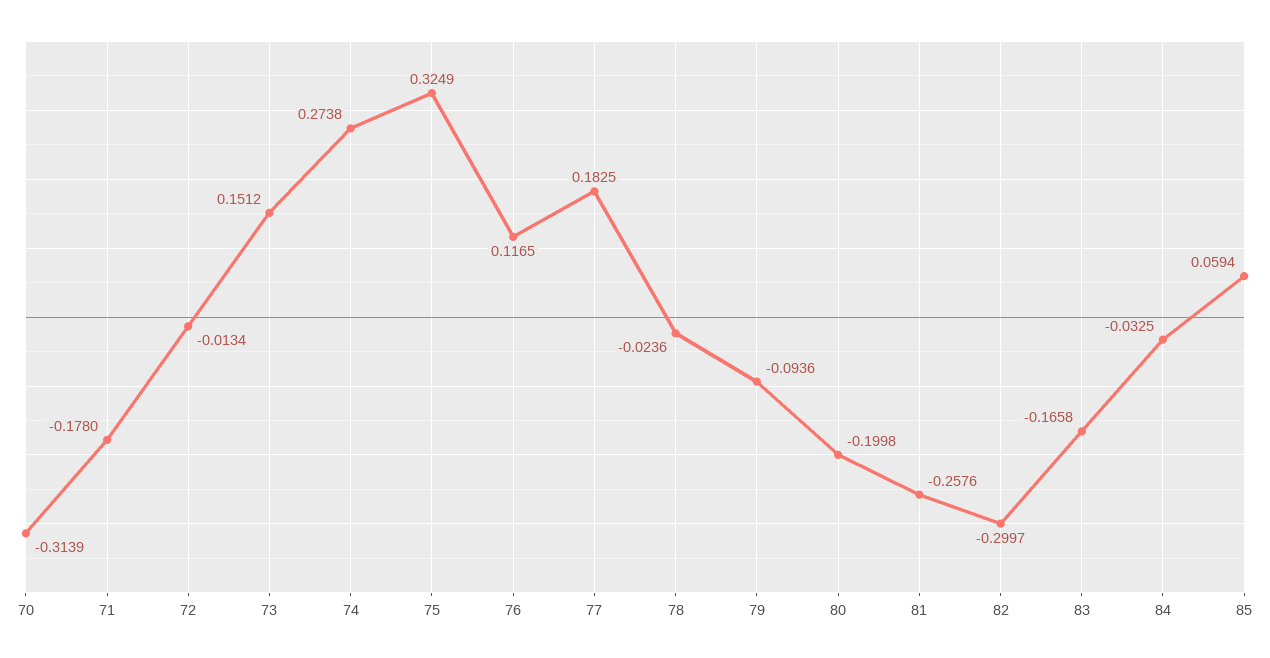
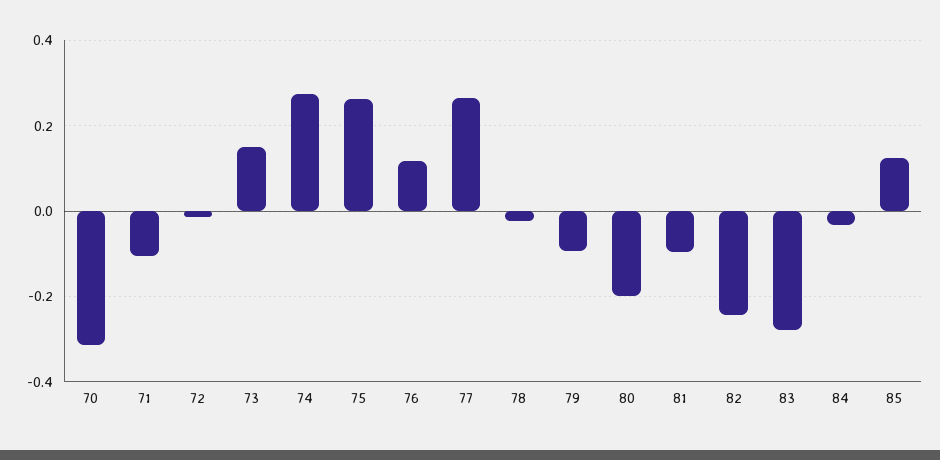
  {
    "70": -0.3139,
-   "71": -0.178,
+   "71": -0.1,
    "72": -0.0134,
    "73": 0.1512,
    "74": 0.2738,
-   "75": 0.3249,
+   "75": 0.26,
    "76": 0.1165,
-   "77": 0.1825,
+   "77": 0.26,
    "78": -0.0236,
    "79": -0.0936,
    "80": -0.1998,
-   "81": -0.2576,
+   "81": -0.1,
-   "82": -0.2997,
+   "82": -0.24,
-   "83": -0.1658,
+   "83": -0.28,
    "84": -0.0325,
-   "85": 0.0594
+   "85": 0.12
  }

